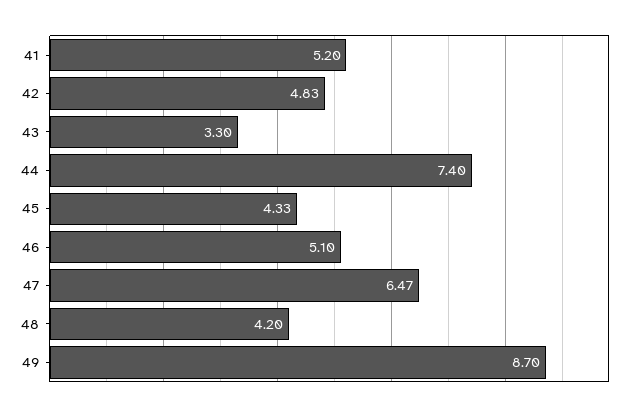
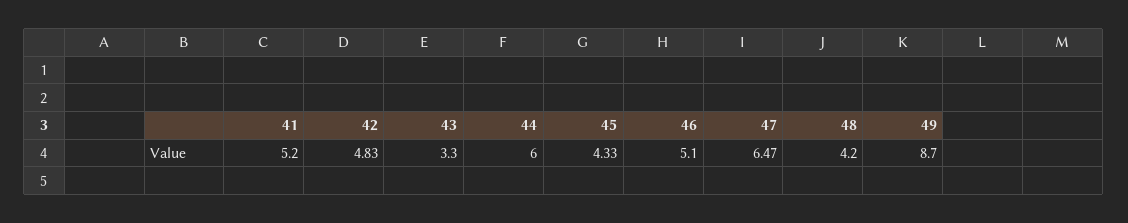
  {
    "41": 5.2,
    "42": 4.83,
    "43": 3.3,
-   "44": 7.4,
+   "44": 6,
    "45": 4.33,
    "46": 5.1,
    "47": 6.47,
    "48": 4.2,
    "49": 8.7
  }

